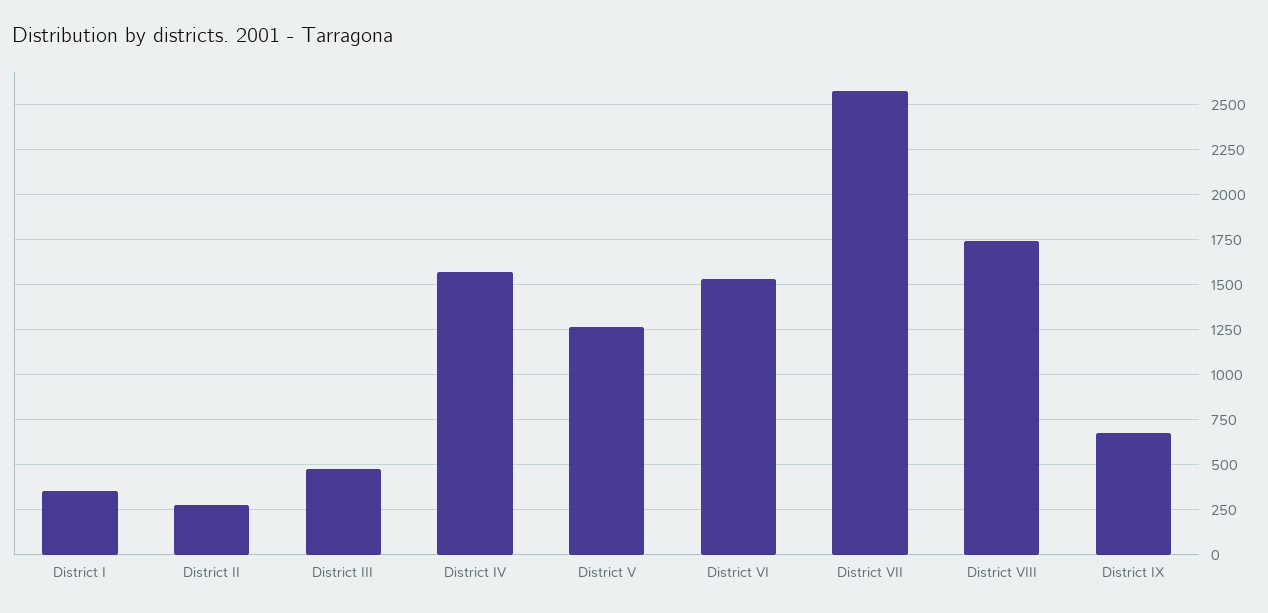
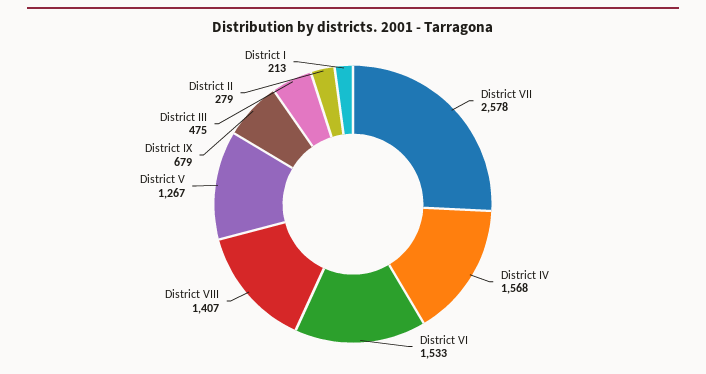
  {
-   "District I": 350,
+   "District I": 213,
    "District II": 279,
    "District III": 475,
    "District IV": 1568,
    "District V": 1267,
    "District VI": 1533,
    "District VII": 2578,
-   "District VIII": 1750,
+   "District VIII": 1407,
    "District IX": 679
  }

